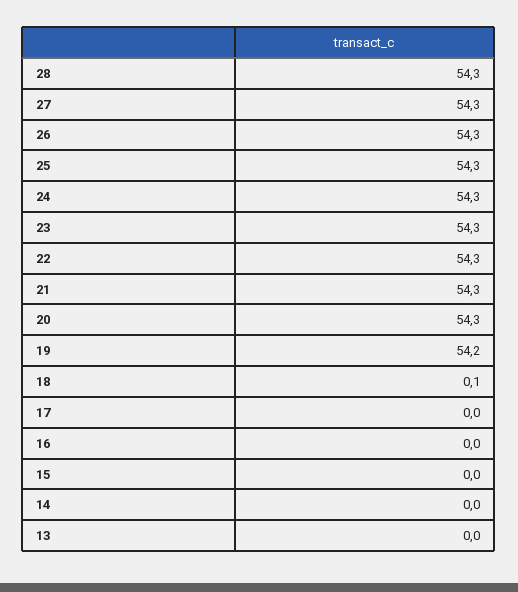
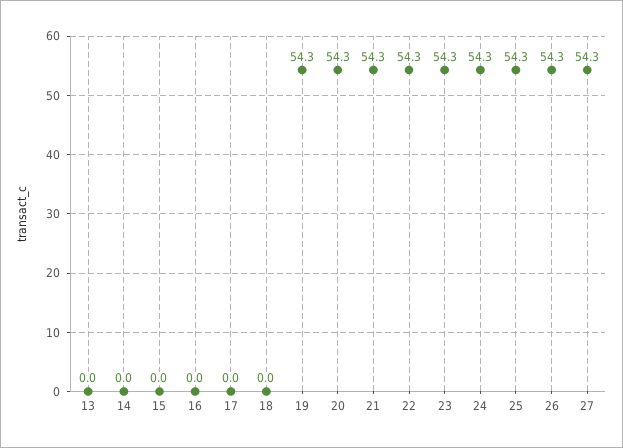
  {
-   "28": 54.3,
    "27": 54.3,
    "26": 54.3,
    "25": 54.3,
    "24": 54.3,
    "23": 54.3,
    "22": 54.3,
    "21": 54.3,
    "20": 54.3,
-   "19": 54.2,
+   "19": 54.3,
-   "18": 0.1,
+   "18": 0,
    "17": 0,
    "16": 0,
    "15": 0,
    "14": 0,
    "13": 0
  }

